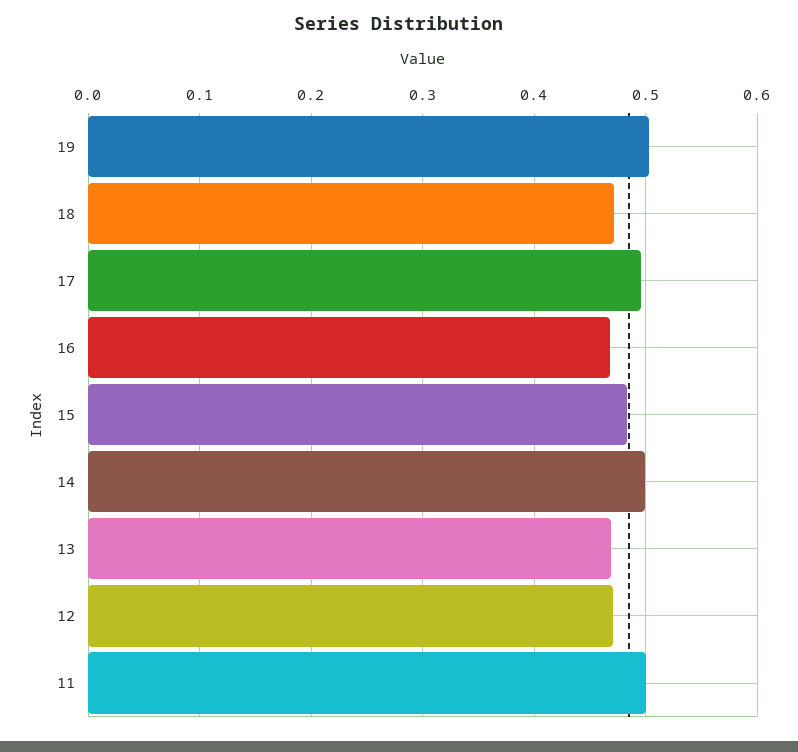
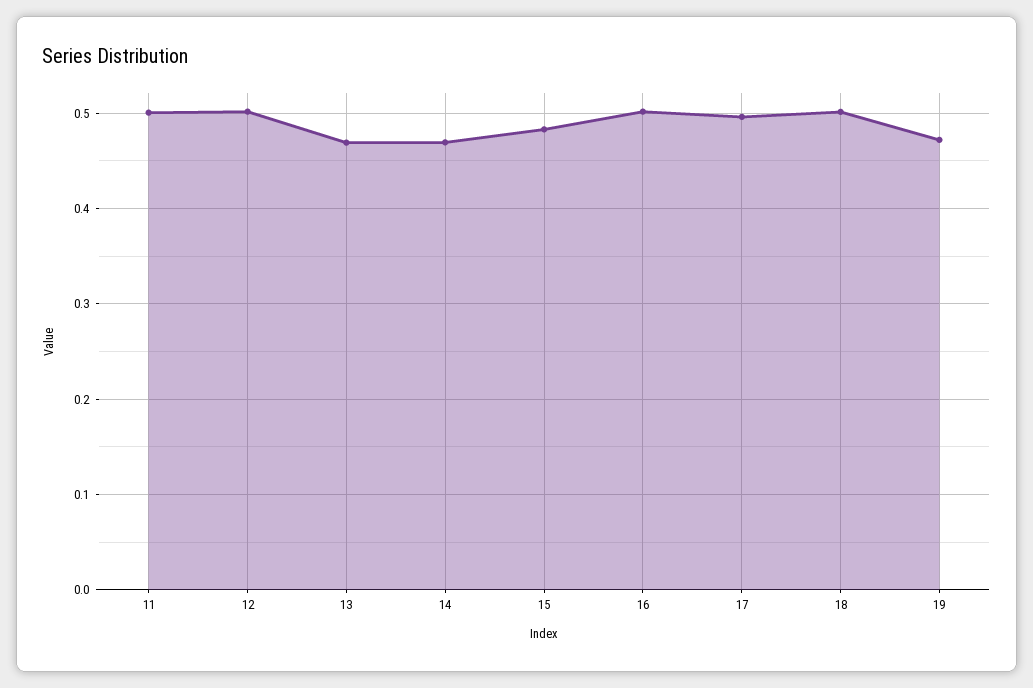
  {
-   "19": 0.5,
+   "19": 0.47,
-   "18": 0.47,
+   "18": 0.5,
    "17": 0.5,
-   "16": 0.47,
+   "16": 0.5,
    "15": 0.48,
-   "14": 0.5,
+   "14": 0.47,
    "13": 0.47,
-   "12": 0.47,
+   "12": 0.5,
    "11": 0.5
  }

